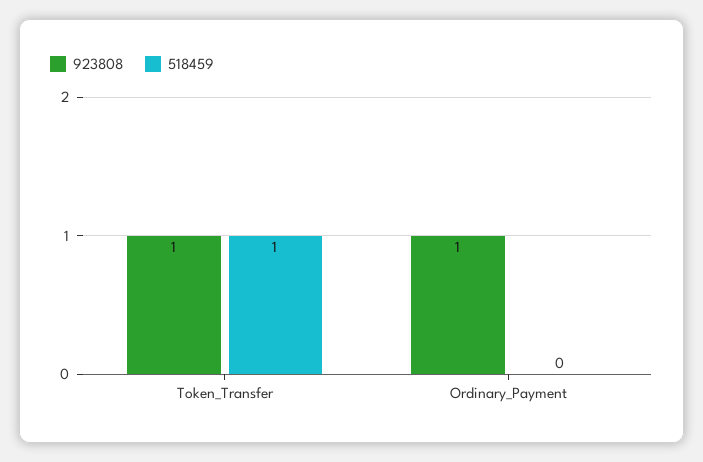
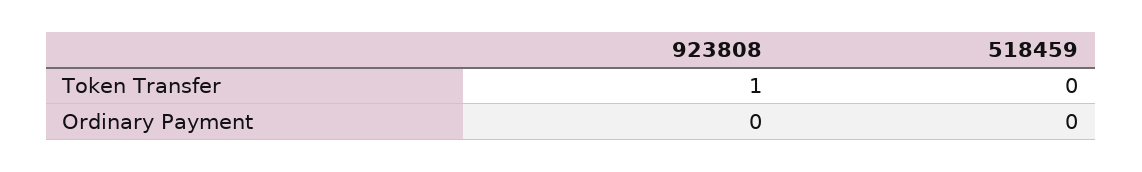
  {
    "923808": {
      "Token_Transfer": 1,
-     "Ordinary_Payment": 1
+     "Ordinary_Payment": 0
    },
    "518459": {
-     "Token_Transfer": 1,
+     "Token_Transfer": 0,
      "Ordinary_Payment": 0
    }
  }

